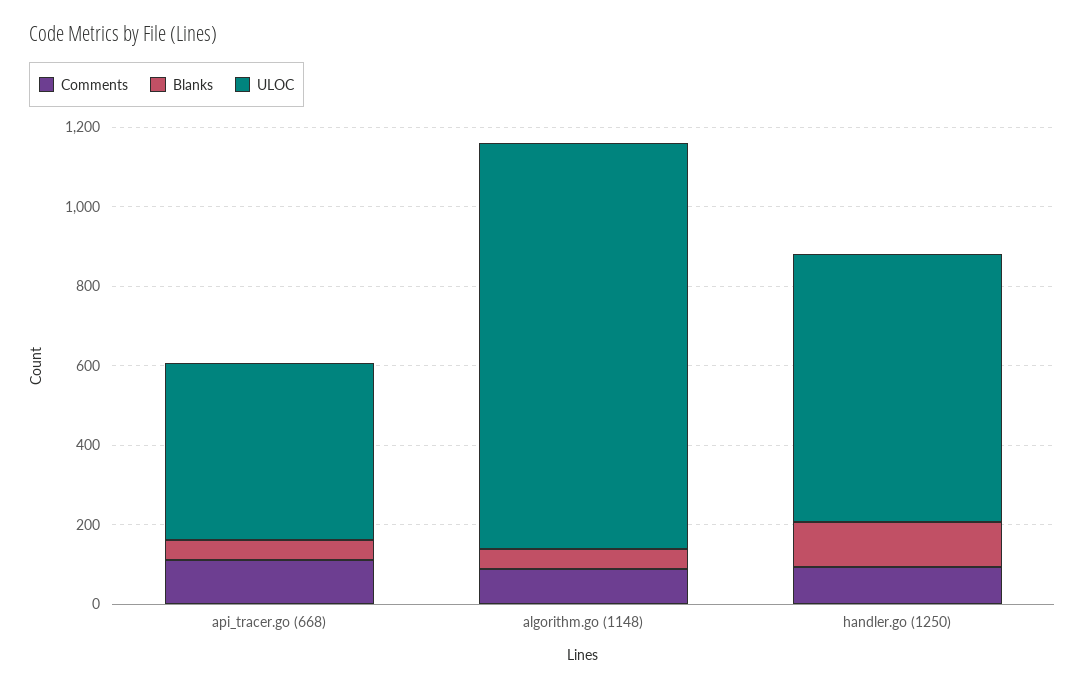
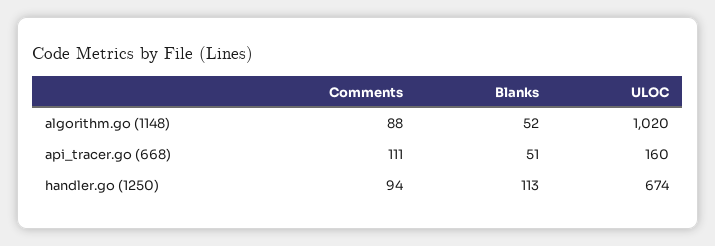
  {
    "Comments": {
      "api_tracer.go (668)": 111,
      "algorithm.go (1148)": 88,
      "handler.go (1250)": 94
    },
    "Blanks": {
      "api_tracer.go (668)": 51,
      "algorithm.go (1148)": 52,
      "handler.go (1250)": 113
    },
    "ULOC": {
-     "api_tracer.go (668)": 450,
+     "api_tracer.go (668)": 160,
      "algorithm.go (1148)": 1020,
      "handler.go (1250)": 674
    }
  }

